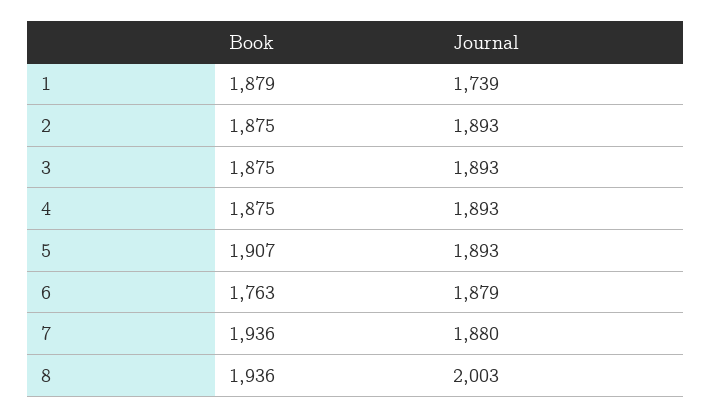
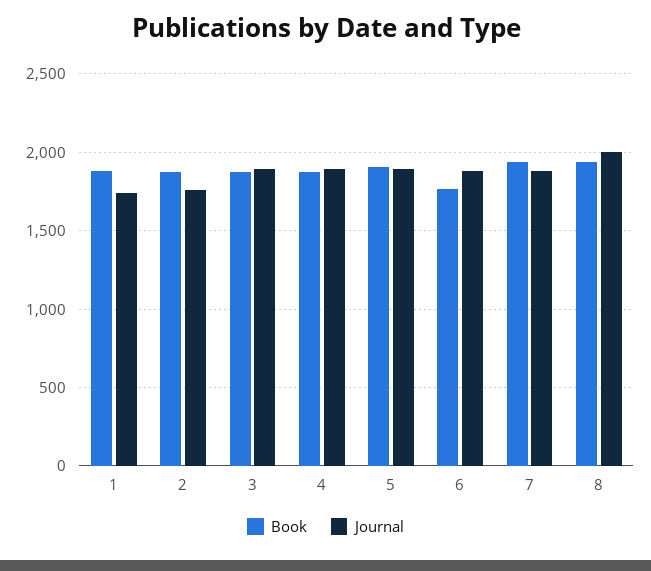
  {
    "Book": {
      "1": 1879,
      "2": 1875,
      "3": 1875,
      "4": 1875,
      "5": 1907,
      "6": 1763,
      "7": 1936,
      "8": 1936
    },
    "Journal": {
      "1": 1739,
-     "2": 1893,
+     "2": 1750,
      "3": 1893,
      "4": 1893,
      "5": 1893,
      "6": 1879,
      "7": 1880,
      "8": 2003
    }
  }

